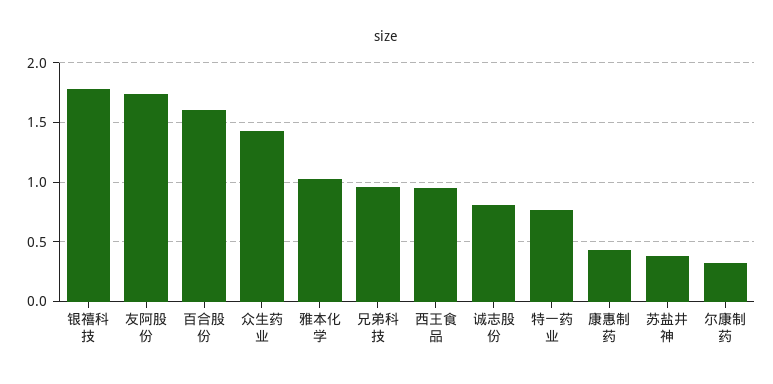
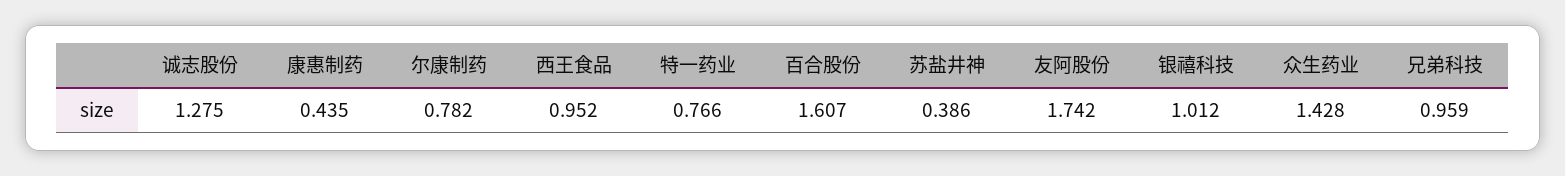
  {
-   "银禧科技": 1.8,
+   "银禧科技": 1.012,
    "友阿股份": 1.742,
    "百合股份": 1.607,
    "众生药业": 1.428,
-   "雅本化学": 1,
    "兄弟科技": 0.959,
    "西王食品": 0.952,
-   "诚志股份": 0.8,
+   "诚志股份": 1.275,
    "特一药业": 0.766,
    "康惠制药": 0.435,
    "苏盐井神": 0.386,
-   "尔康制药": 0.3
+   "尔康制药": 0.782
  }

